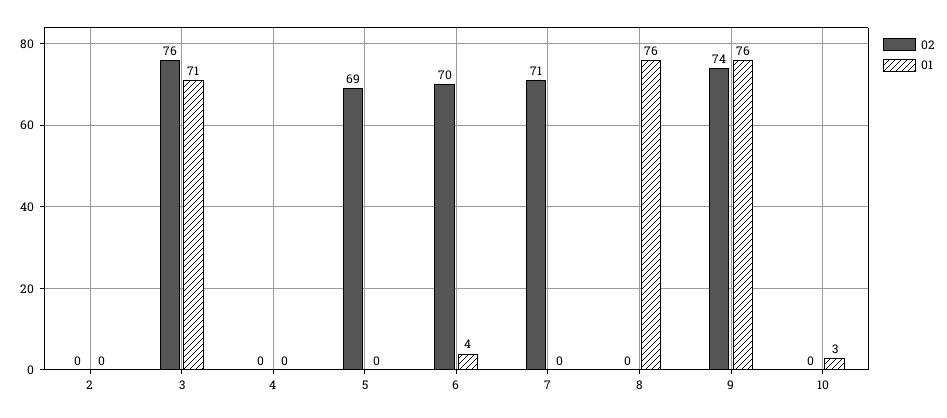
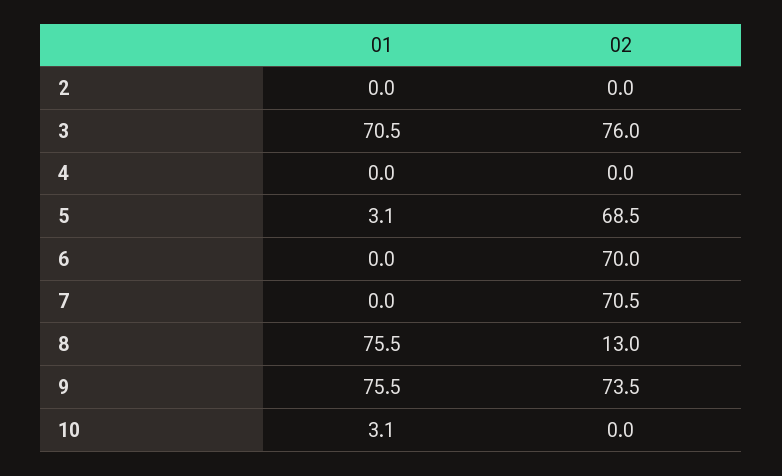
  {
    "02": {
      "2": 0,
      "3": 76,
      "4": 0,
      "5": 68.5,
      "6": 70,
      "7": 70.5,
-     "8": 0,
+     "8": 13,
      "9": 73.5,
      "10": 0
    },
    "01": {
      "2": 0,
      "3": 70.5,
      "4": 0,
-     "5": 0,
+     "5": 3.1,
-     "6": 4,
+     "6": 0,
      "7": 0,
      "8": 75.5,
      "9": 75.5,
      "10": 3.1
    }
  }

